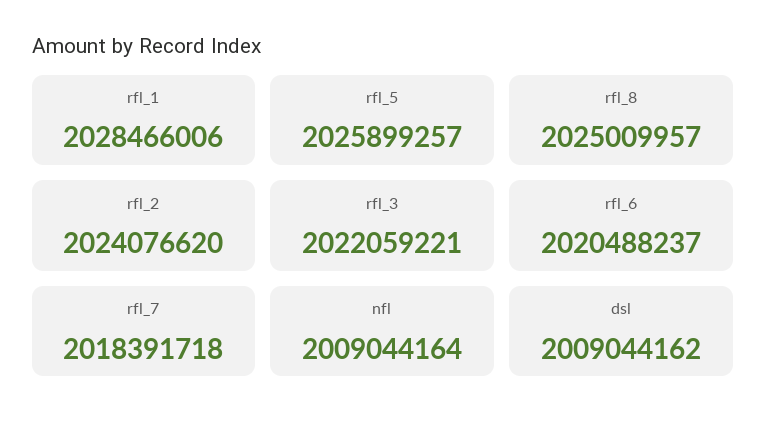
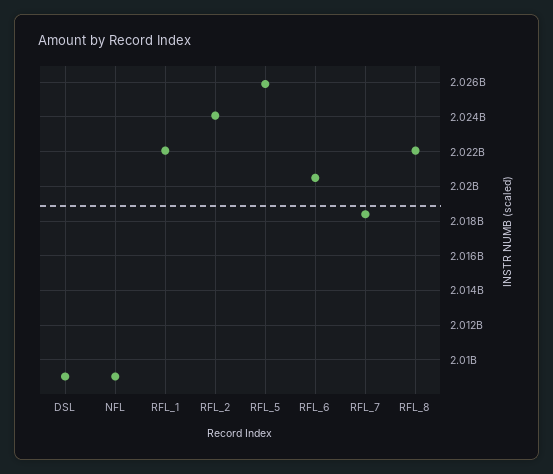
  {
-   "rfl_1": 2028466006,
+   "rfl_1": 2022000000,
    "rfl_5": 2025899257,
-   "rfl_8": 2025009957,
+   "rfl_8": 2022000000,
    "rfl_2": 2024076620,
-   "rfl_3": 2022059221,
    "rfl_6": 2020488237,
    "rfl_7": 2018391718,
    "nfl": 2009044164,
    "dsl": 2009044162
  }

